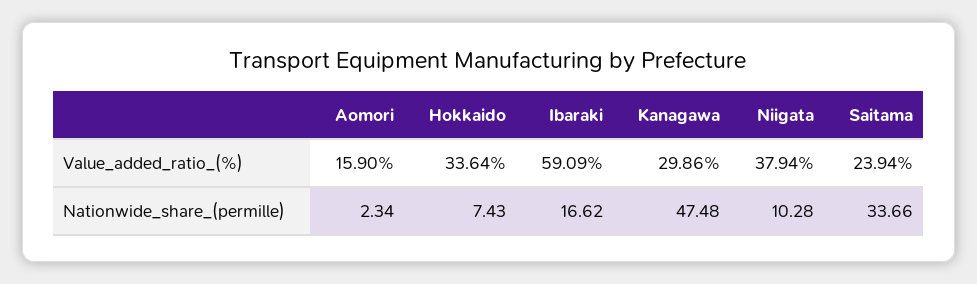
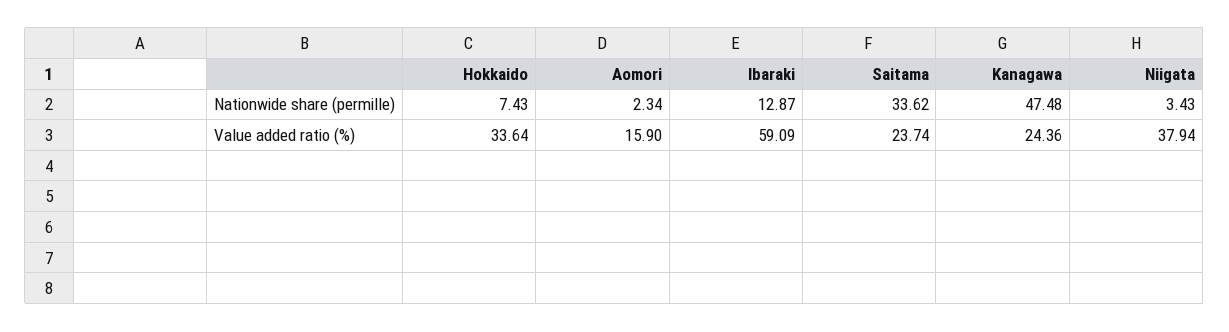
  {
    "Aomori": {
      "Value_added_ratio_(%)": 15.9,
      "Nationwide_share_(permille)": 2.34
    },
    "Hokkaido": {
      "Value_added_ratio_(%)": 33.64,
      "Nationwide_share_(permille)": 7.43
    },
    "Ibaraki": {
      "Value_added_ratio_(%)": 59.09,
-     "Nationwide_share_(permille)": 16.62
+     "Nationwide_share_(permille)": 12.87
    },
    "Kanagawa": {
-     "Value_added_ratio_(%)": 29.86,
+     "Value_added_ratio_(%)": 24.36,
      "Nationwide_share_(permille)": 47.48
    },
    "Niigata": {
      "Value_added_ratio_(%)": 37.94,
-     "Nationwide_share_(permille)": 10.28
+     "Nationwide_share_(permille)": 3.43
    },
    "Saitama": {
-     "Value_added_ratio_(%)": 23.94,
+     "Value_added_ratio_(%)": 23.74,
-     "Nationwide_share_(permille)": 33.66
+     "Nationwide_share_(permille)": 33.62
    }
  }

